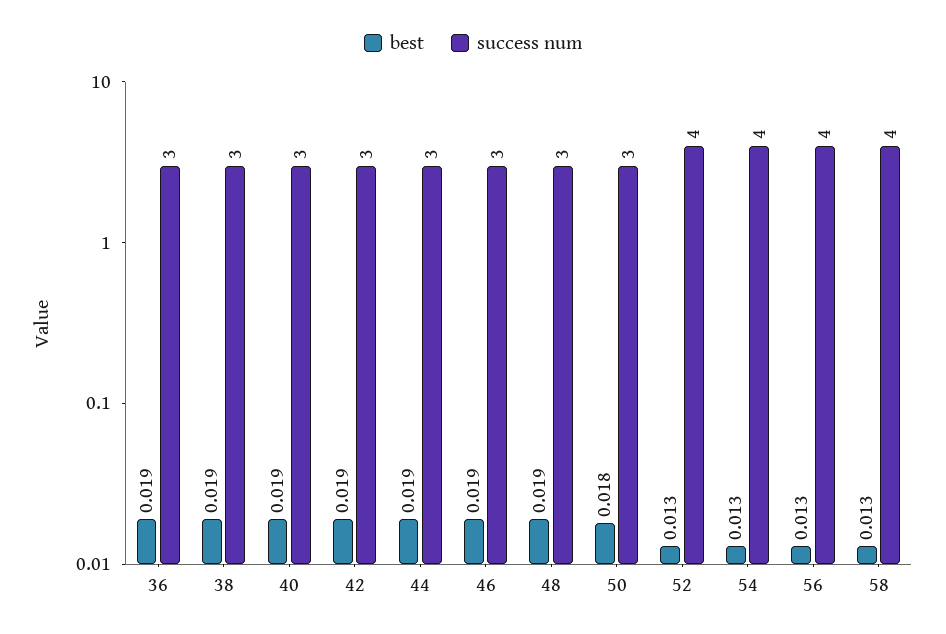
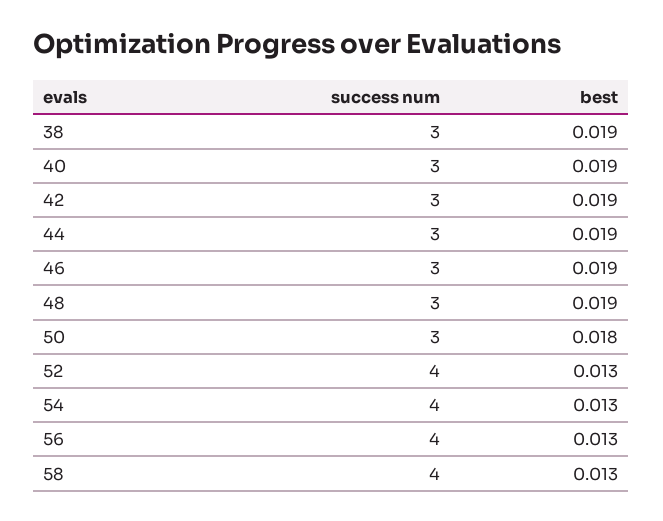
  {
    "best": {
-     "36": 0.019,
      "38": 0.019,
      "40": 0.019,
      "42": 0.019,
      "44": 0.019,
      "46": 0.019,
      "48": 0.019,
      "50": 0.018,
      "52": 0.013,
      "54": 0.013,
      "56": 0.013,
      "58": 0.013
    },
    "success num": {
-     "36": 3,
      "38": 3,
      "40": 3,
      "42": 3,
      "44": 3,
      "46": 3,
      "48": 3,
      "50": 3,
      "52": 4,
      "54": 4,
      "56": 4,
      "58": 4
    }
  }

